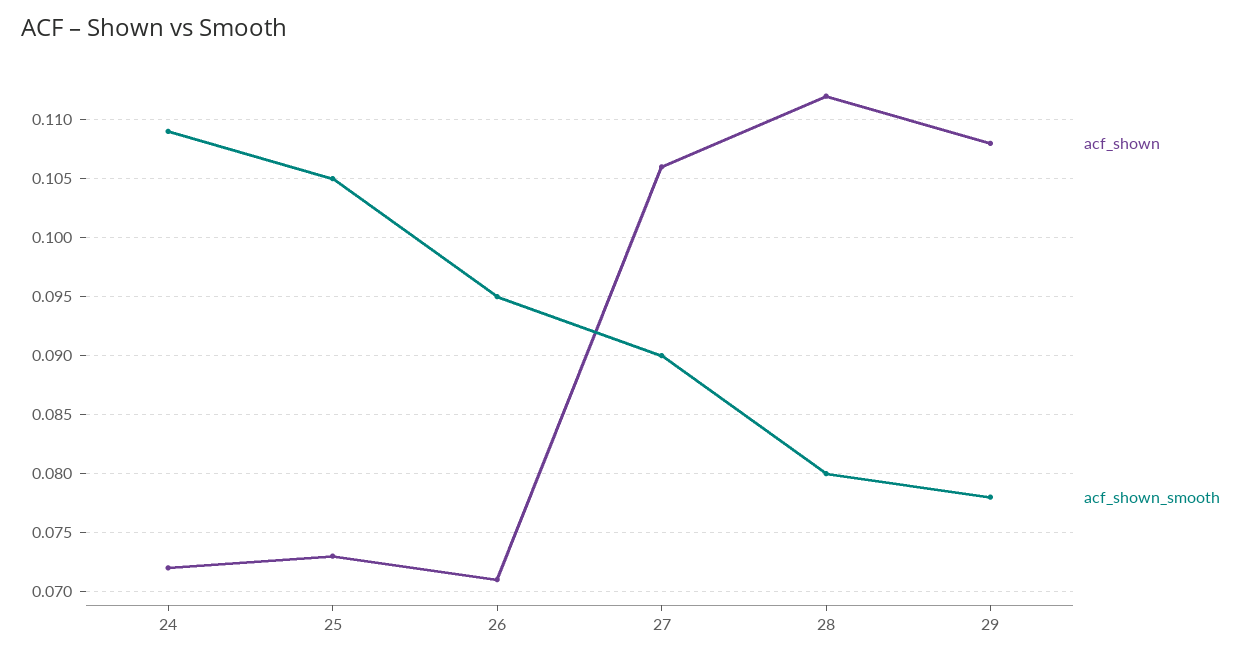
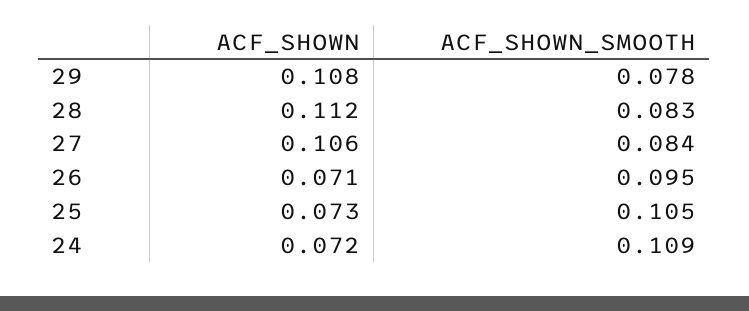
  {
    "acf_shown": {
      "24": 0.072,
      "25": 0.073,
      "26": 0.071,
      "27": 0.106,
      "28": 0.112,
      "29": 0.108
    },
    "acf_shown_smooth": {
      "24": 0.109,
      "25": 0.105,
      "26": 0.095,
-     "27": 0.09,
+     "27": 0.084,
-     "28": 0.08,
+     "28": 0.083,
      "29": 0.078
    }
  }

